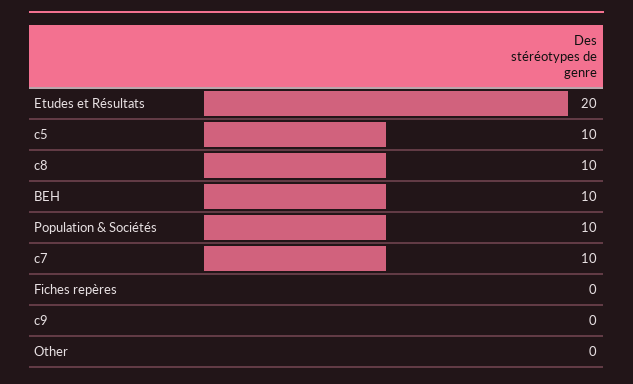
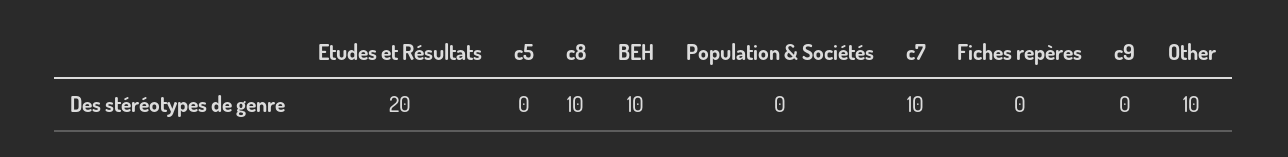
  {
    "Etudes et Résultats": 20,
-   "c5": 10,
+   "c5": 0,
    "c8": 10,
    "BEH": 10,
-   "Population & Sociétés": 10,
+   "Population & Sociétés": 0,
    "c7": 10,
    "Fiches repères": 0,
    "c9": 0,
-   "Other": 0
+   "Other": 10
  }

